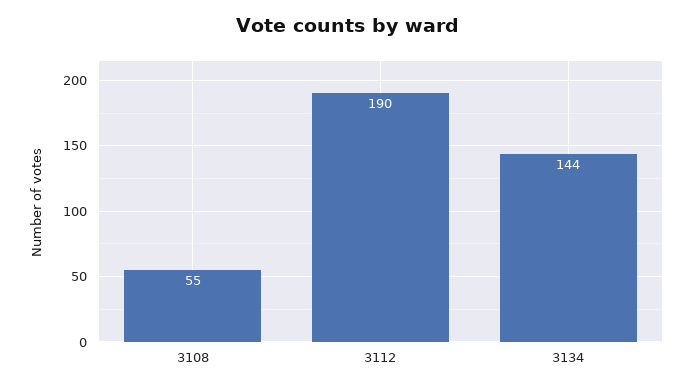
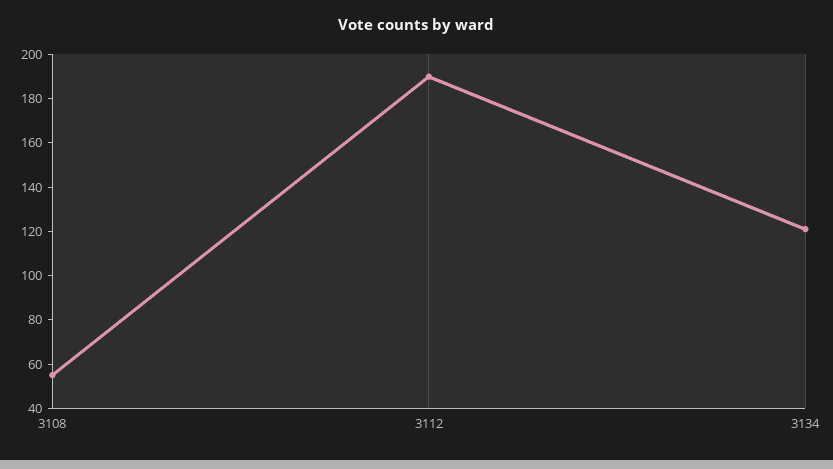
  {
    "3108": 55,
    "3112": 190,
-   "3134": 144
+   "3134": 120
  }

